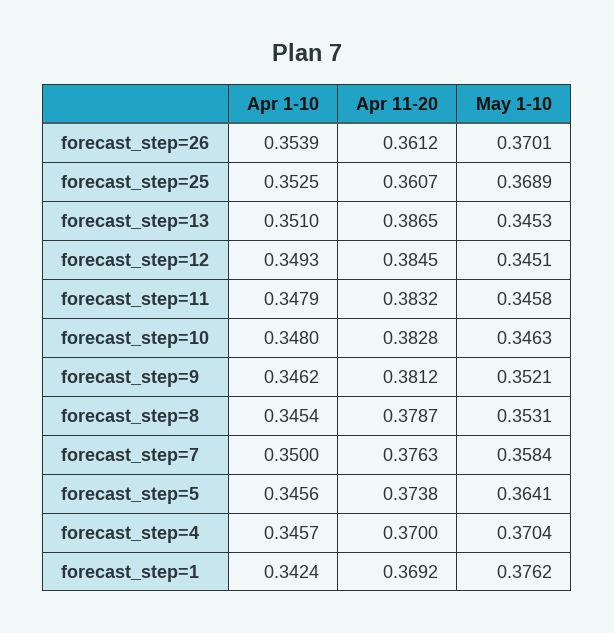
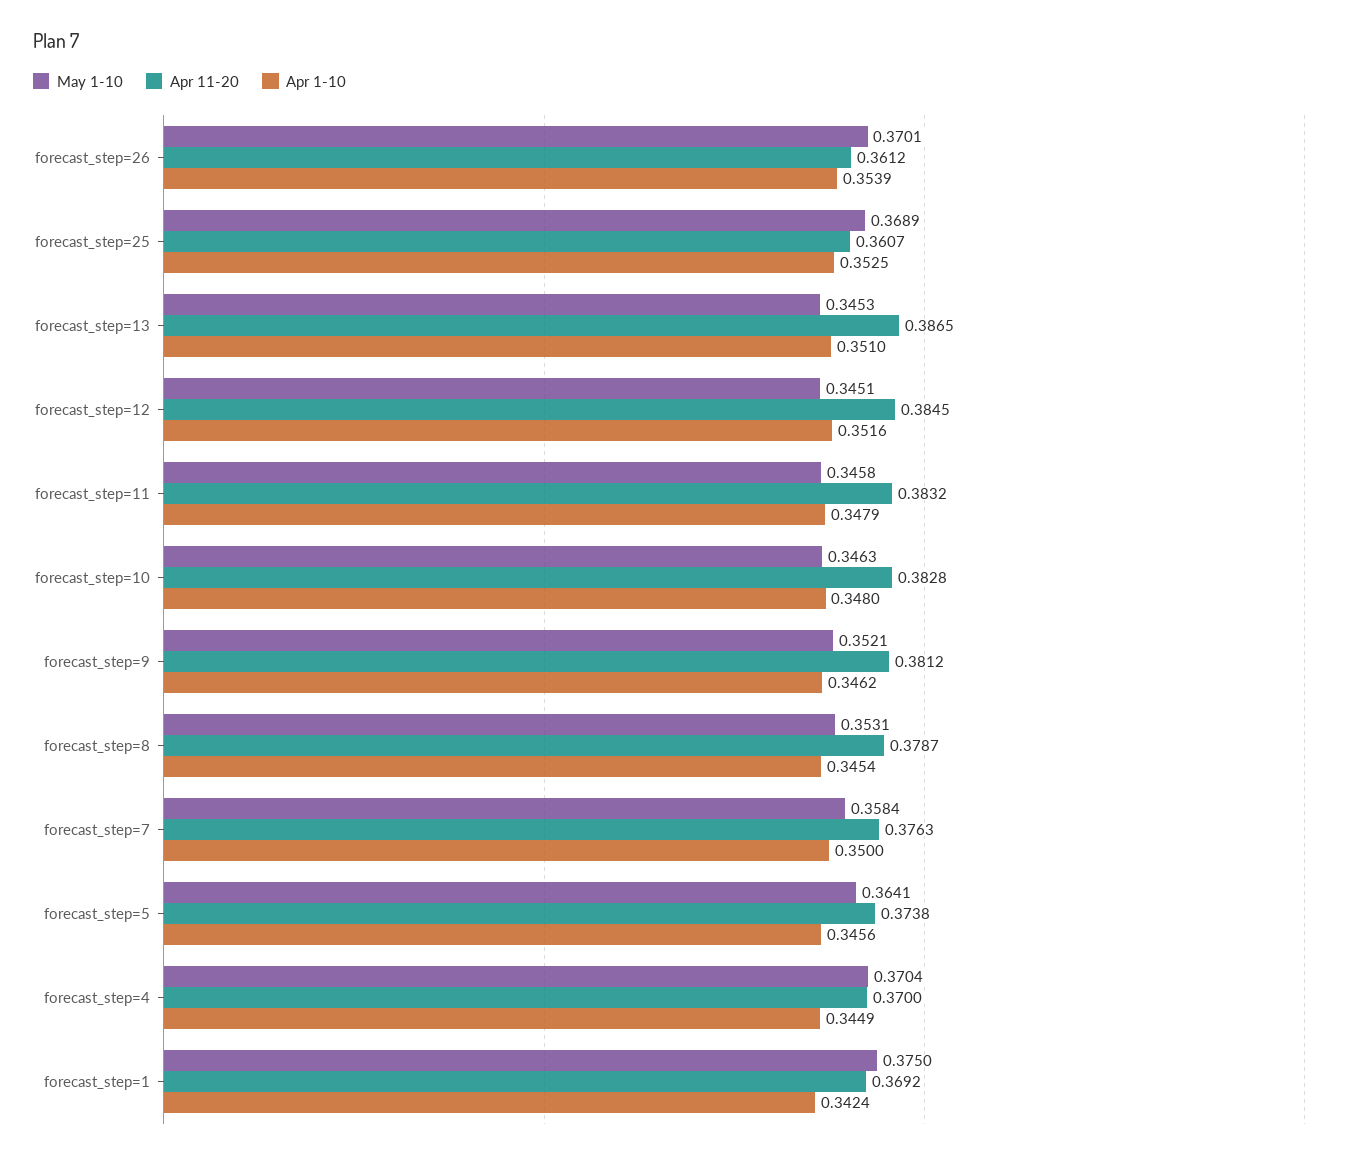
  {
    "Apr 1-10": {
      "forecast_step=26": 0.3539,
      "forecast_step=25": 0.3525,
      "forecast_step=13": 0.351,
-     "forecast_step=12": 0.3493,
+     "forecast_step=12": 0.3516,
      "forecast_step=11": 0.3479,
      "forecast_step=10": 0.348,
      "forecast_step=9": 0.3462,
      "forecast_step=8": 0.3454,
      "forecast_step=7": 0.35,
      "forecast_step=5": 0.3456,
-     "forecast_step=4": 0.3457,
+     "forecast_step=4": 0.3449,
      "forecast_step=1": 0.3424
    },
    "Apr 11-20": {
      "forecast_step=26": 0.3612,
      "forecast_step=25": 0.3607,
      "forecast_step=13": 0.3865,
      "forecast_step=12": 0.3845,
      "forecast_step=11": 0.3832,
      "forecast_step=10": 0.3828,
      "forecast_step=9": 0.3812,
      "forecast_step=8": 0.3787,
      "forecast_step=7": 0.3763,
      "forecast_step=5": 0.3738,
      "forecast_step=4": 0.37,
      "forecast_step=1": 0.3692
    },
    "May 1-10": {
      "forecast_step=26": 0.3701,
      "forecast_step=25": 0.3689,
      "forecast_step=13": 0.3453,
      "forecast_step=12": 0.3451,
      "forecast_step=11": 0.3458,
      "forecast_step=10": 0.3463,
      "forecast_step=9": 0.3521,
      "forecast_step=8": 0.3531,
      "forecast_step=7": 0.3584,
      "forecast_step=5": 0.3641,
      "forecast_step=4": 0.3704,
-     "forecast_step=1": 0.3762
+     "forecast_step=1": 0.375
    }
  }

